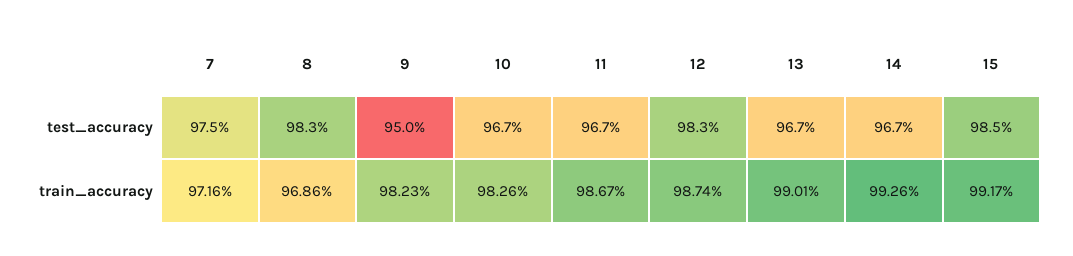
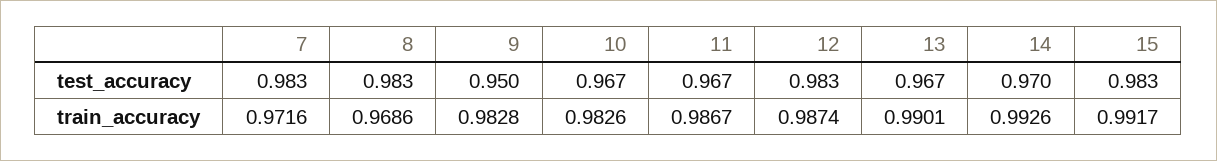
  {
    "7": {
-     "test_accuracy": 0.975,
+     "test_accuracy": 0.983,
      "train_accuracy": 0.9716
    },
    "8": {
      "test_accuracy": 0.983,
      "train_accuracy": 0.9686
    },
    "9": {
      "test_accuracy": 0.95,
-     "train_accuracy": 0.9823
+     "train_accuracy": 0.9828
    },
    "10": {
      "test_accuracy": 0.967,
      "train_accuracy": 0.9826
    },
    "11": {
      "test_accuracy": 0.967,
      "train_accuracy": 0.9867
    },
    "12": {
      "test_accuracy": 0.983,
      "train_accuracy": 0.9874
    },
    "13": {
      "test_accuracy": 0.967,
      "train_accuracy": 0.9901
    },
    "14": {
-     "test_accuracy": 0.967,
+     "test_accuracy": 0.97,
      "train_accuracy": 0.9926
    },
    "15": {
-     "test_accuracy": 0.985,
+     "test_accuracy": 0.983,
      "train_accuracy": 0.9917
    }
  }

